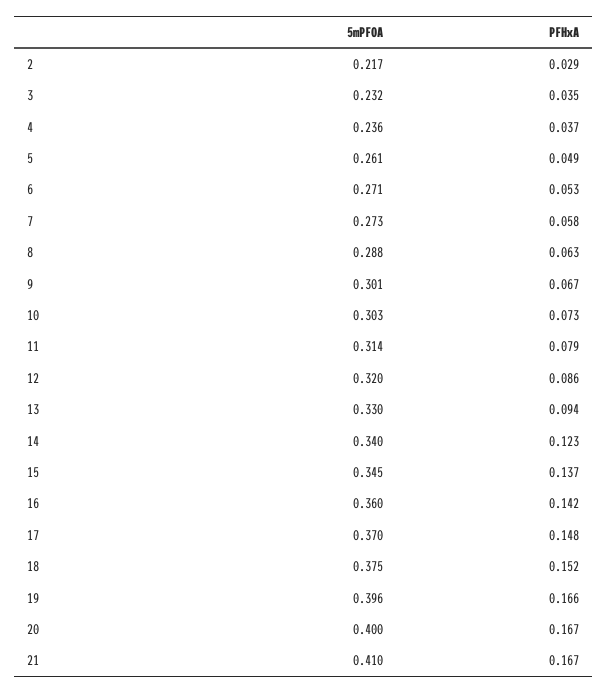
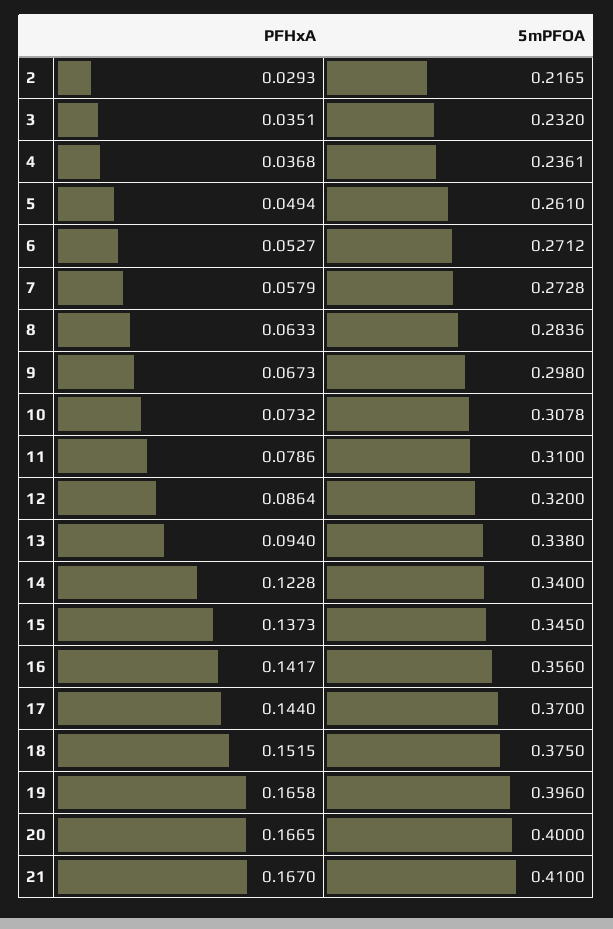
  {
    "5mPFOA": {
      "2": 0.2165,
      "3": 0.232,
      "4": 0.2361,
      "5": 0.261,
      "6": 0.2712,
      "7": 0.2728,
-     "8": 0.288,
+     "8": 0.2836,
-     "9": 0.301,
+     "9": 0.298,
-     "10": 0.303,
+     "10": 0.3078,
-     "11": 0.314,
+     "11": 0.31,
      "12": 0.32,
-     "13": 0.33,
+     "13": 0.338,
      "14": 0.34,
      "15": 0.345,
-     "16": 0.36,
+     "16": 0.356,
      "17": 0.37,
      "18": 0.375,
      "19": 0.396,
      "20": 0.4,
      "21": 0.41
    },
    "PFHxA": {
      "2": 0.0293,
      "3": 0.0351,
      "4": 0.0368,
      "5": 0.0494,
      "6": 0.0527,
      "7": 0.0579,
      "8": 0.0633,
      "9": 0.0673,
      "10": 0.0732,
      "11": 0.0786,
      "12": 0.0864,
      "13": 0.094,
      "14": 0.1228,
      "15": 0.1373,
      "16": 0.1417,
-     "17": 0.148,
+     "17": 0.144,
      "18": 0.1515,
      "19": 0.1658,
      "20": 0.1665,
      "21": 0.167
    }
  }

